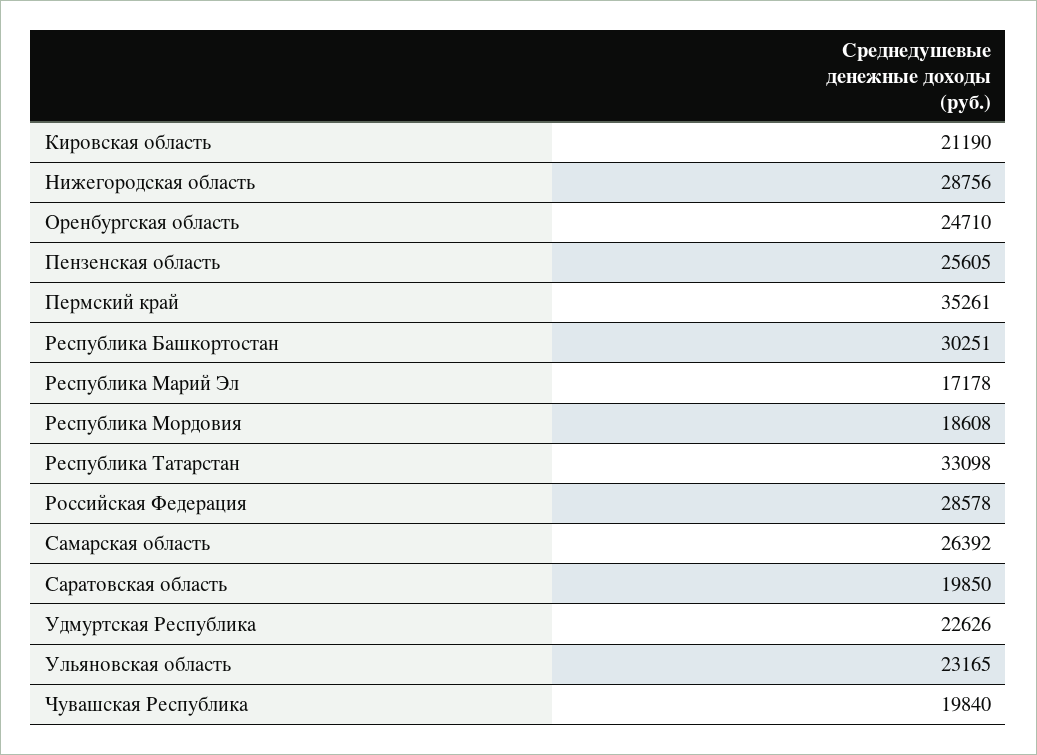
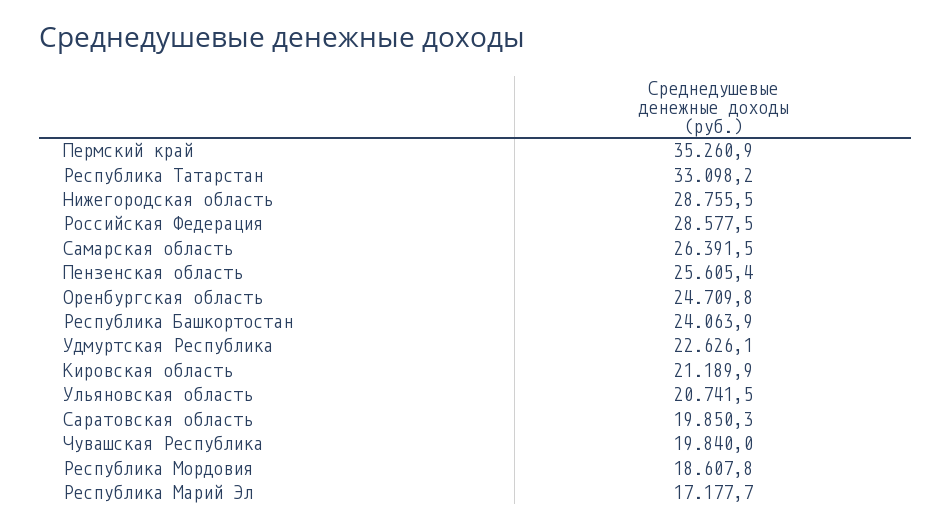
  {
    "Кировская область": 21189.9,
    "Нижегородская область": 28755.5,
    "Оренбургская область": 24709.8,
    "Пензенская область": 25605.4,
    "Пермский край": 35260.9,
-   "Республика Башкортостан": 30251,
+   "Республика Башкортостан": 24063.9,
    "Республика Марий Эл": 17177.7,
    "Республика Мордовия": 18607.8,
    "Республика Татарстан": 33098.2,
    "Российская Федерация": 28577.5,
    "Самарская область": 26391.5,
    "Саратовская область": 19850.3,
    "Удмуртская Республика": 22626.1,
-   "Ульяновская область": 23165,
+   "Ульяновская область": 20741.5,
    "Чувашская Республика": 19840
  }

